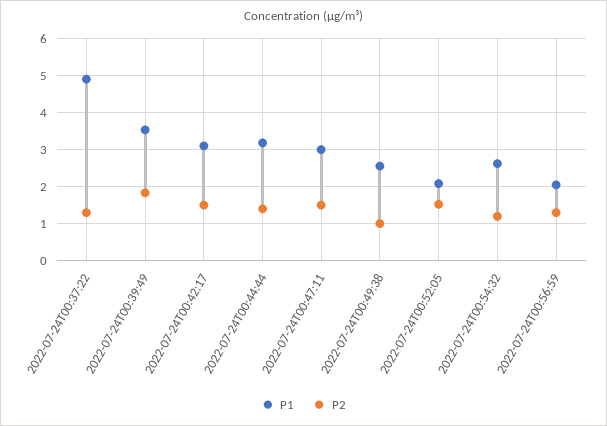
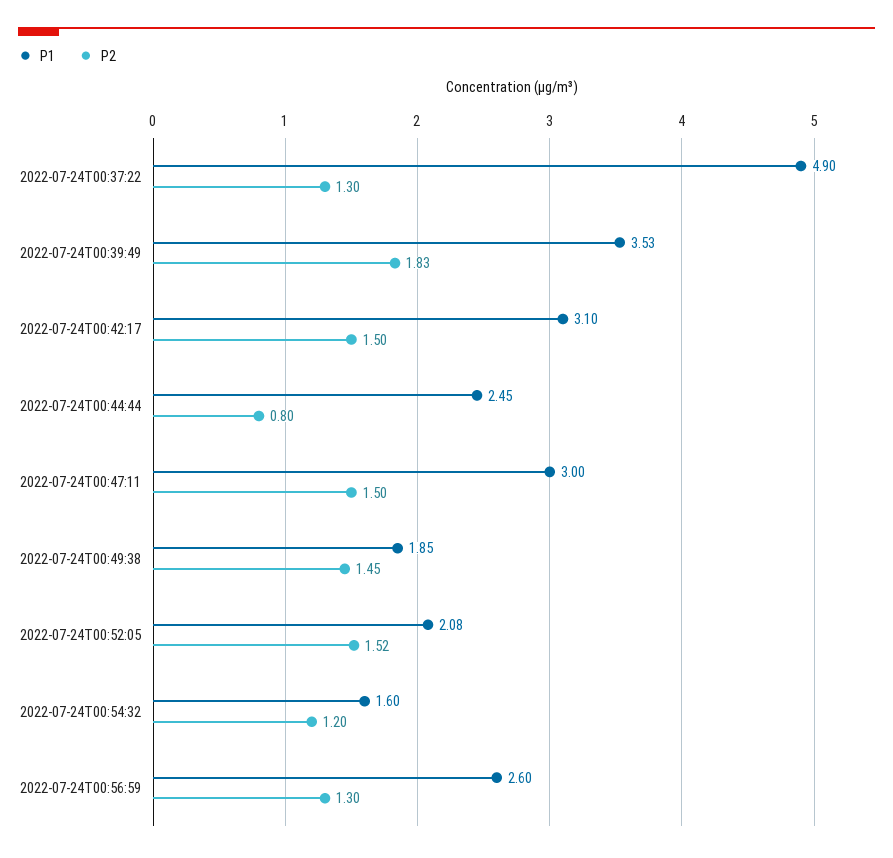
  {
    "P1": {
      "2022-07-24T00:37:22": 4.9,
      "2022-07-24T00:39:49": 3.53,
      "2022-07-24T00:42:17": 3.1,
-     "2022-07-24T00:44:44": 3.2,
+     "2022-07-24T00:44:44": 2.45,
      "2022-07-24T00:47:11": 3,
-     "2022-07-24T00:49:38": 2.6,
+     "2022-07-24T00:49:38": 1.85,
      "2022-07-24T00:52:05": 2.08,
-     "2022-07-24T00:54:32": 2.6,
+     "2022-07-24T00:54:32": 1.6,
-     "2022-07-24T00:56:59": 2
+     "2022-07-24T00:56:59": 2.6
    },
    "P2": {
      "2022-07-24T00:37:22": 1.3,
      "2022-07-24T00:39:49": 1.83,
      "2022-07-24T00:42:17": 1.5,
-     "2022-07-24T00:44:44": 1.4,
+     "2022-07-24T00:44:44": 0.8,
      "2022-07-24T00:47:11": 1.5,
-     "2022-07-24T00:49:38": 1,
+     "2022-07-24T00:49:38": 1.45,
      "2022-07-24T00:52:05": 1.52,
      "2022-07-24T00:54:32": 1.2,
      "2022-07-24T00:56:59": 1.3
    }
  }

